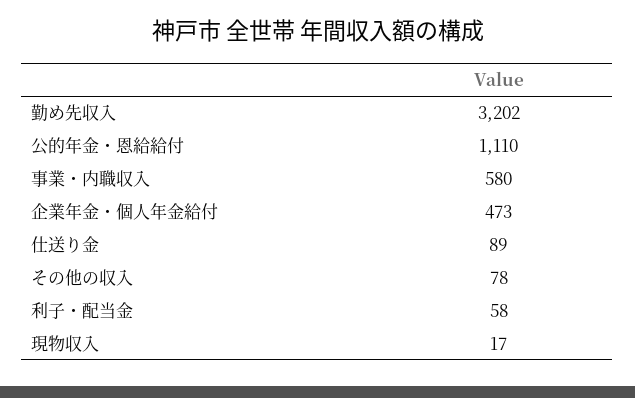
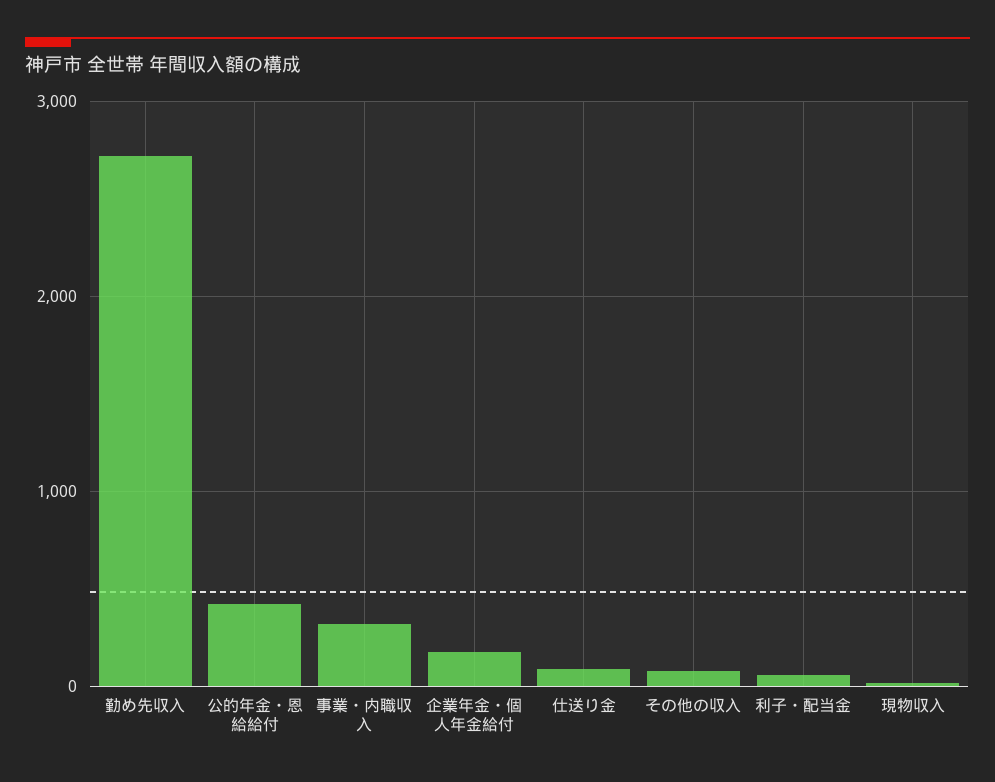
  {
-   "勤め先収入": 3202,
+   "勤め先収入": 2700,
-   "公的年金・恩給給付": 1110,
+   "公的年金・恩給給付": 400,
-   "事業・内職収入": 580,
+   "事業・内職収入": 300,
-   "企業年金・個人年金給付": 473,
+   "企業年金・個人年金給付": 200,
    "仕送り金": 89,
    "その他の収入": 78,
    "利子・配当金": 58,
    "現物収入": 17
  }

